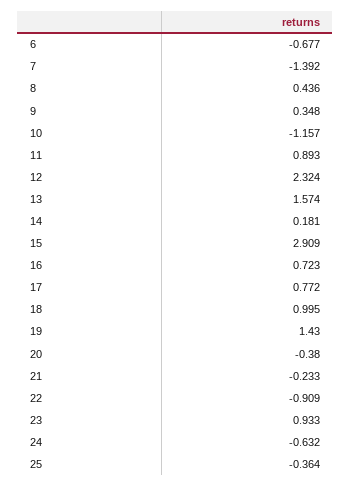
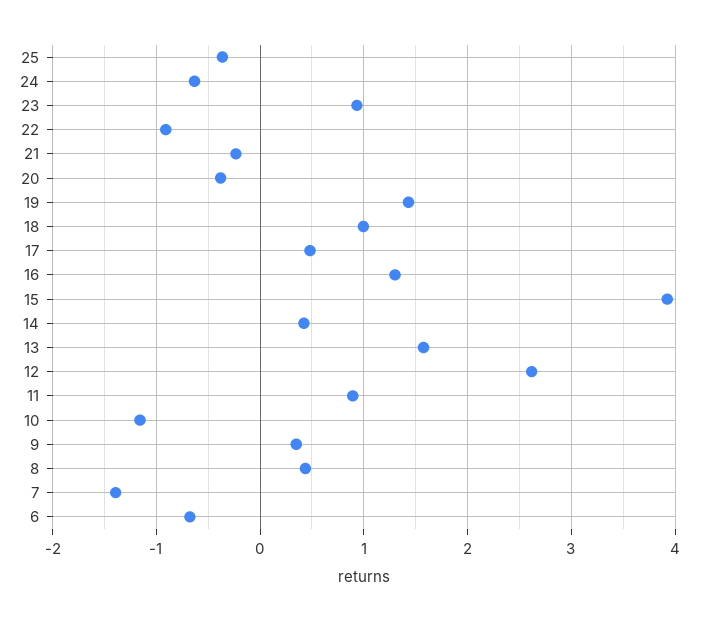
  {
    "6": -0.677,
    "7": -1.392,
    "8": 0.436,
    "9": 0.348,
    "10": -1.157,
    "11": 0.893,
-   "12": 2.324,
+   "12": 2.6,
    "13": 1.574,
-   "14": 0.181,
+   "14": 0.4,
-   "15": 2.909,
+   "15": 3.9,
-   "16": 0.723,
+   "16": 1.3,
-   "17": 0.772,
+   "17": 0.5,
    "18": 0.995,
    "19": 1.43,
    "20": -0.38,
    "21": -0.233,
    "22": -0.909,
    "23": 0.933,
    "24": -0.632,
    "25": -0.364
  }

